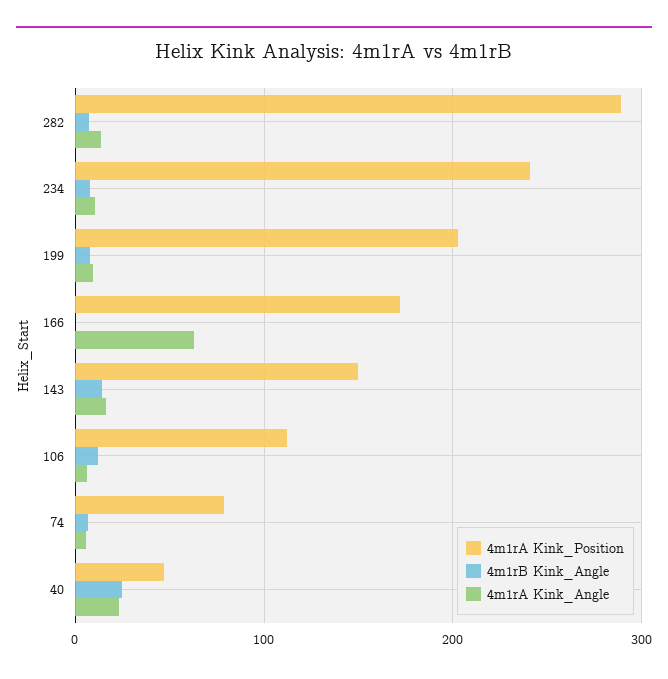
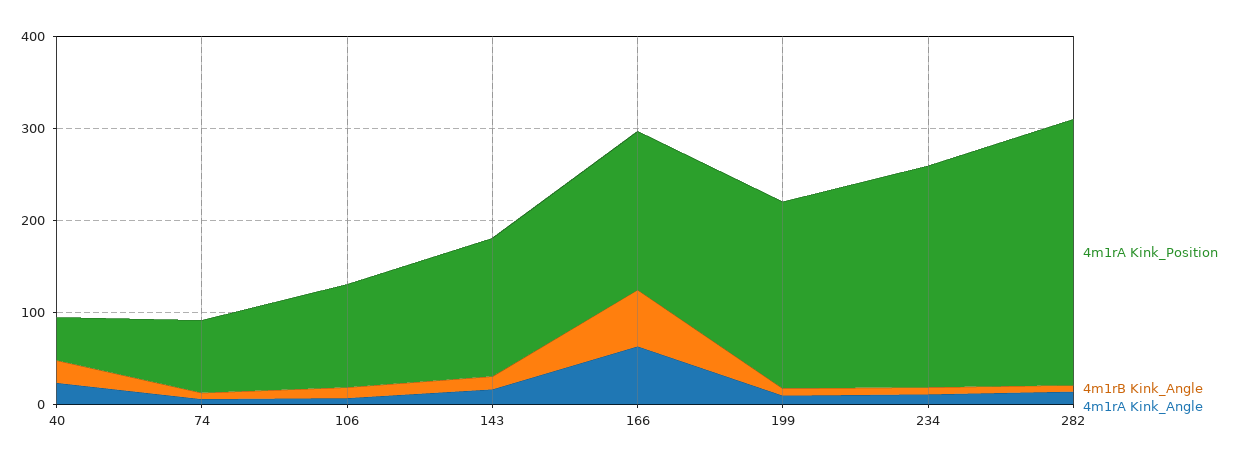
  {
    "4m1rA Kink_Position": {
      "282": 290,
      "234": 240,
      "199": 200,
      "166": 170,
      "143": 150,
      "106": 110,
      "74": 80,
      "40": 50
    },
    "4m1rB Kink_Angle": {
      "282": 10,
      "234": 10,
      "199": 10,
-     "166": 0,
+     "166": 60,
      "143": 10,
      "106": 10,
      "74": 10,
      "40": 20
    },
    "4m1rA Kink_Angle": {
      "282": 10,
      "234": 10,
      "199": 10,
      "166": 60,
      "143": 20,
      "106": 10,
      "74": 10,
      "40": 20
    }
  }

